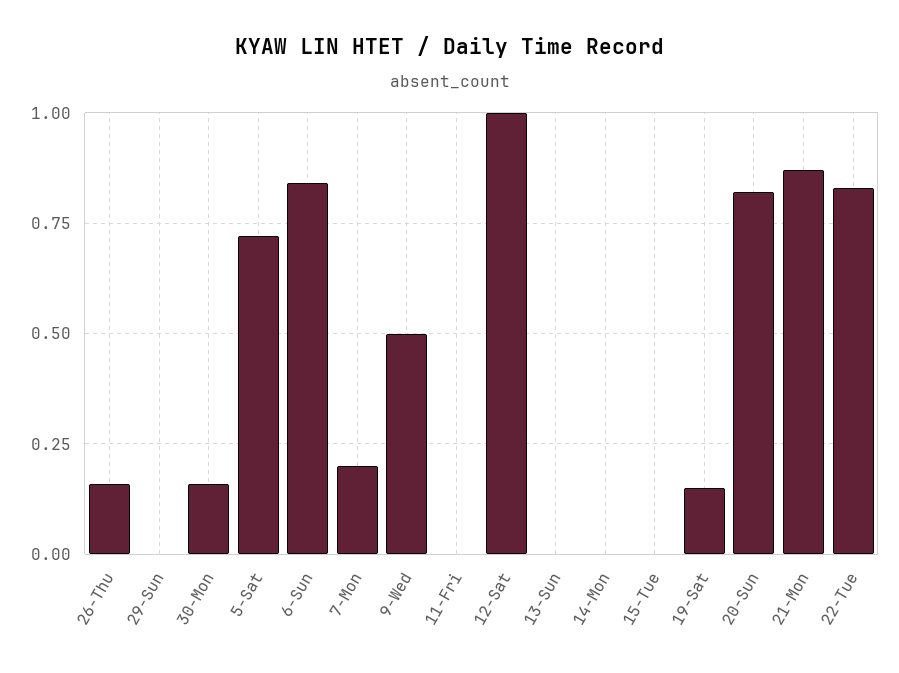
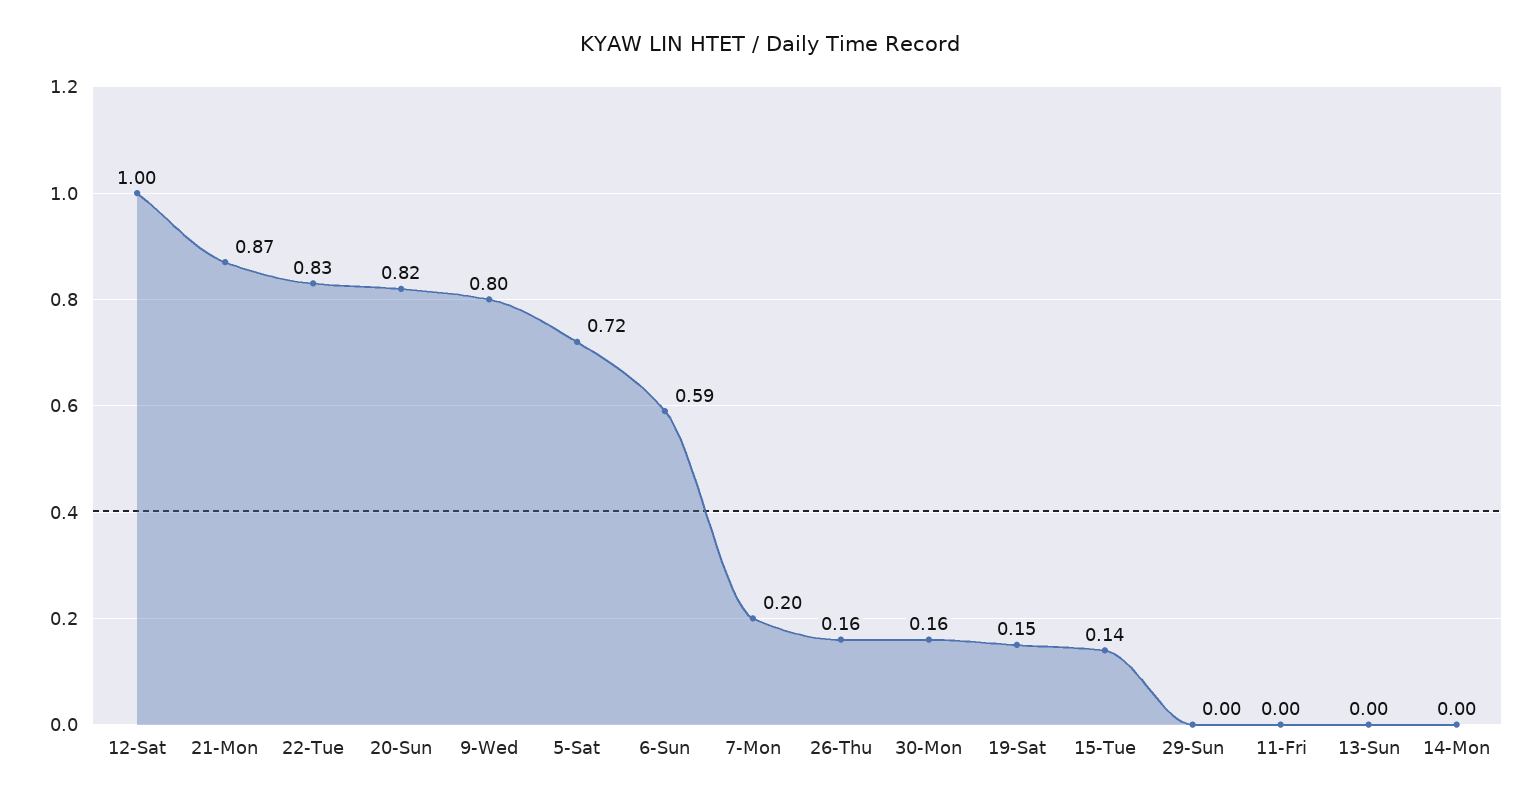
  {
    "26-Thu": 0.16,
    "29-Sun": 0,
    "30-Mon": 0.16,
    "5-Sat": 0.72,
-   "6-Sun": 0.85,
+   "6-Sun": 0.59,
    "7-Mon": 0.2,
-   "9-Wed": 0.5,
+   "9-Wed": 0.8,
    "11-Fri": 0,
    "12-Sat": 1,
    "13-Sun": 0,
    "14-Mon": 0,
-   "15-Tue": 0,
+   "15-Tue": 0.14,
    "19-Sat": 0.15,
    "20-Sun": 0.82,
    "21-Mon": 0.87,
    "22-Tue": 0.83
  }

